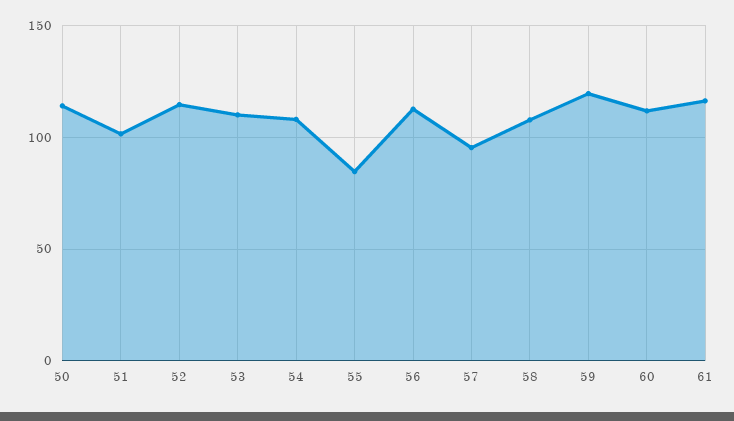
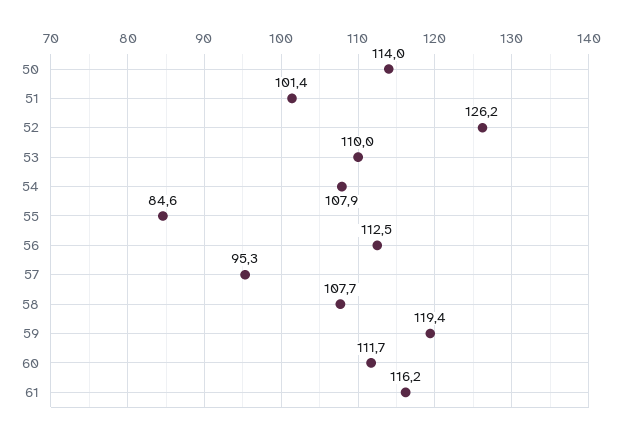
  {
    "50": 114,
    "51": 101.4,
-   "52": 115,
+   "52": 126.2,
    "53": 110,
    "54": 107.9,
    "55": 84.6,
    "56": 112.5,
    "57": 95.3,
    "58": 107.7,
    "59": 119.4,
    "60": 111.7,
    "61": 116.2
  }

